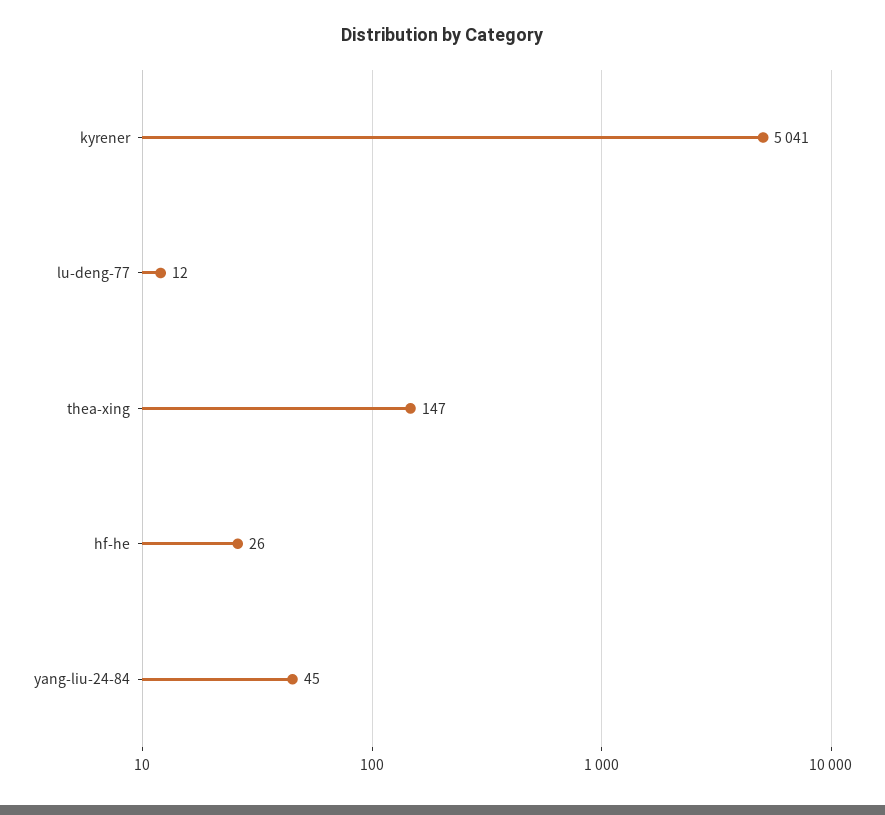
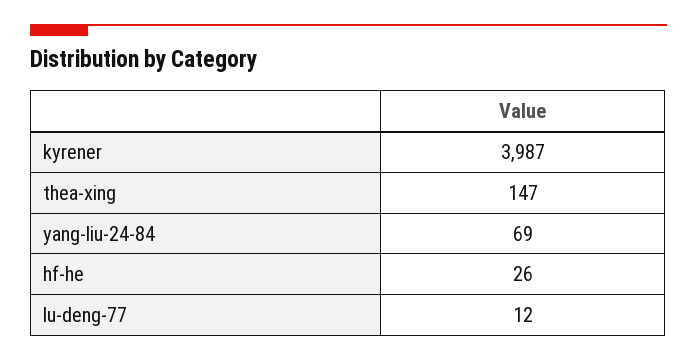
  {
-   "kyrener": 5041,
+   "kyrener": 3987,
    "lu-deng-77": 12,
    "thea-xing": 147,
    "hf-he": 26,
-   "yang-liu-24-84": 45
+   "yang-liu-24-84": 69
  }

